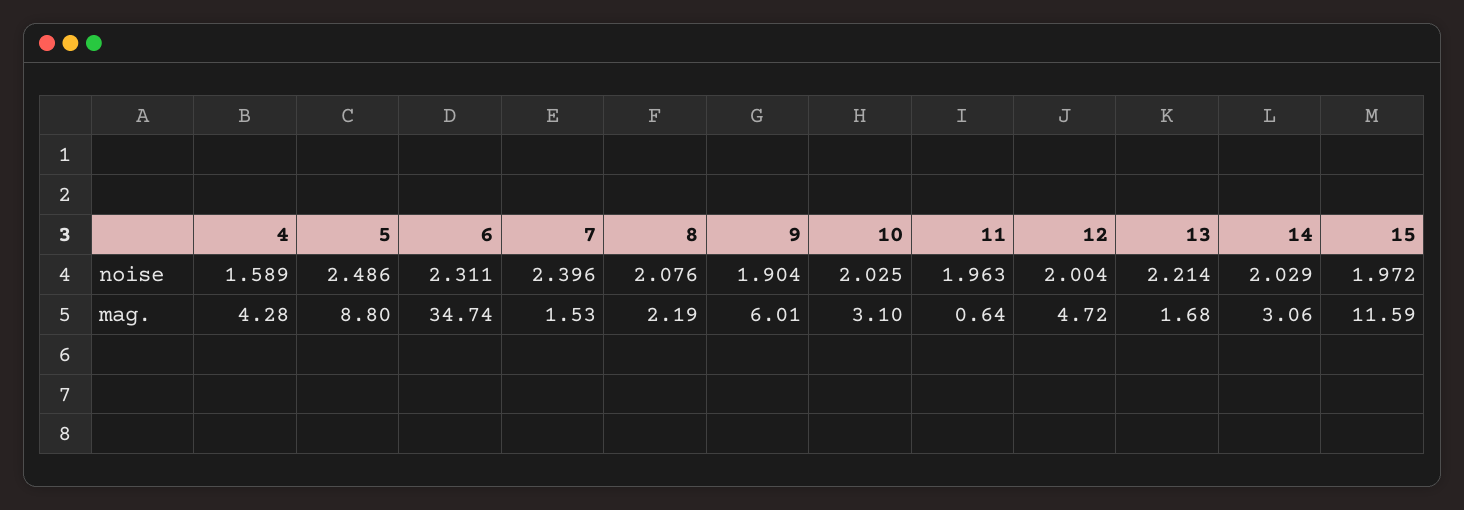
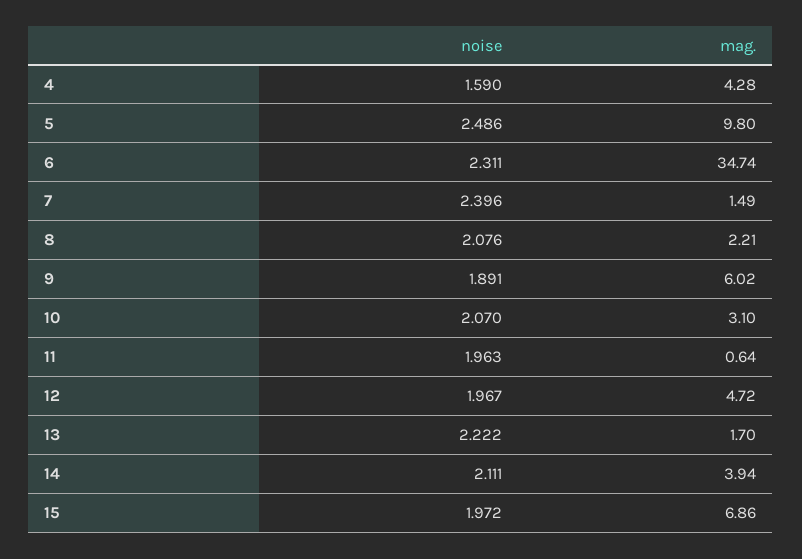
  {
    "4": {
-     "noise": 1.589,
+     "noise": 1.59,
      "mag.": 4.28
    },
    "5": {
      "noise": 2.486,
-     "mag.": 8.8
+     "mag.": 9.8
    },
    "6": {
      "noise": 2.311,
      "mag.": 34.74
    },
    "7": {
      "noise": 2.396,
-     "mag.": 1.53
+     "mag.": 1.49
    },
    "8": {
      "noise": 2.076,
-     "mag.": 2.19
+     "mag.": 2.21
    },
    "9": {
-     "noise": 1.904,
+     "noise": 1.891,
-     "mag.": 6.01
+     "mag.": 6.02
    },
    "10": {
-     "noise": 2.025,
+     "noise": 2.07,
      "mag.": 3.1
    },
    "11": {
      "noise": 1.963,
      "mag.": 0.64
    },
    "12": {
-     "noise": 2.004,
+     "noise": 1.967,
      "mag.": 4.72
    },
    "13": {
-     "noise": 2.214,
+     "noise": 2.222,
-     "mag.": 1.68
+     "mag.": 1.7
    },
    "14": {
-     "noise": 2.029,
+     "noise": 2.111,
-     "mag.": 3.06
+     "mag.": 3.94
    },
    "15": {
      "noise": 1.972,
-     "mag.": 11.59
+     "mag.": 6.86
    }
  }

